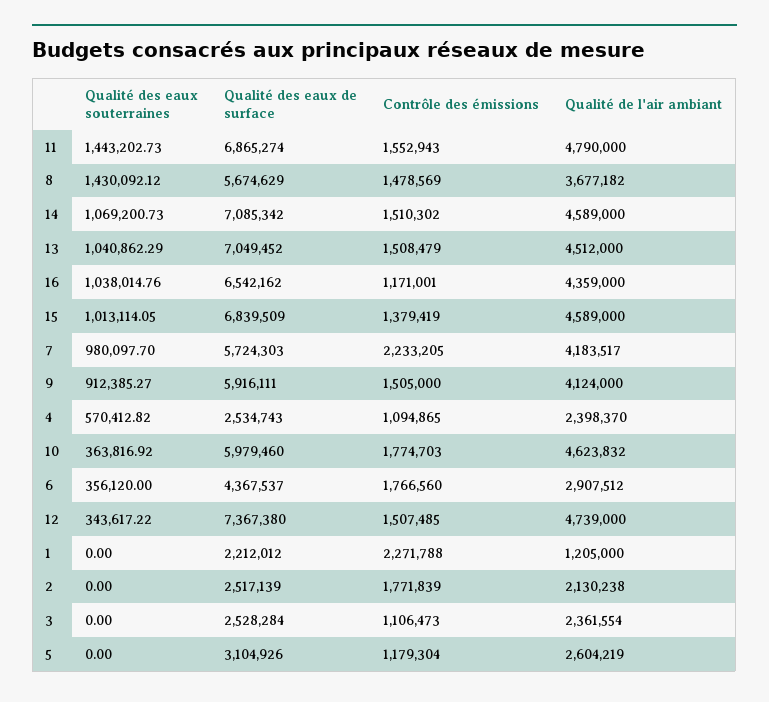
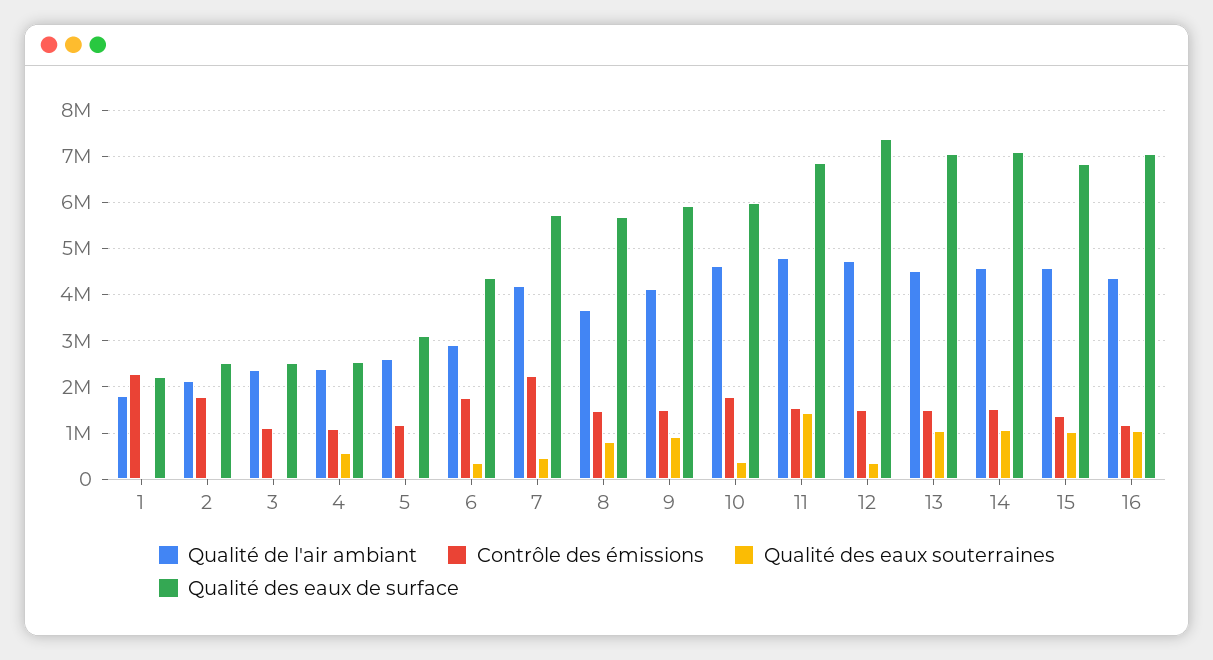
  {
    "Qualité des eaux souterraines": {
      "11": 1443202.73,
-     "8": 1430092.12,
+     "8": 800000,
      "14": 1069200.73,
      "13": 1040862.29,
      "16": 1038014.76,
      "15": 1013114.05,
-     "7": 980097.7,
+     "7": 400000,
      "9": 912385.27,
      "4": 570412.82,
      "10": 363816.92,
      "6": 356120,
      "12": 343617.22,
      "1": 0,
      "2": 0,
      "3": 0,
      "5": 0
    },
    "Qualité des eaux de surface": {
      "11": 6865274,
      "8": 5674629,
      "14": 7085342,
      "13": 7049452,
-     "16": 6542162,
+     "16": 7000000,
      "15": 6839509,
      "7": 5724303,
      "9": 5916111,
      "4": 2534743,
      "10": 5979460,
      "6": 4367537,
      "12": 7367380,
      "1": 2212012,
      "2": 2517139,
      "3": 2528284,
      "5": 3104926
    },
    "Contrôle des émissions": {
      "11": 1552943,
      "8": 1478569,
      "14": 1510302,
      "13": 1508479,
      "16": 1171001,
      "15": 1379419,
      "7": 2233205,
      "9": 1505000,
      "4": 1094865,
      "10": 1774703,
      "6": 1766560,
      "12": 1507485,
      "1": 2271788,
      "2": 1771839,
      "3": 1106473,
      "5": 1179304
    },
    "Qualité de l'air ambiant": {
      "11": 4790000,
      "8": 3677182,
      "14": 4589000,
      "13": 4512000,
      "16": 4359000,
      "15": 4589000,
      "7": 4183517,
      "9": 4124000,
      "4": 2398370,
      "10": 4623832,
      "6": 2907512,
      "12": 4739000,
-     "1": 1205000,
+     "1": 1800000,
      "2": 2130238,
      "3": 2361554,
      "5": 2604219
    }
  }

